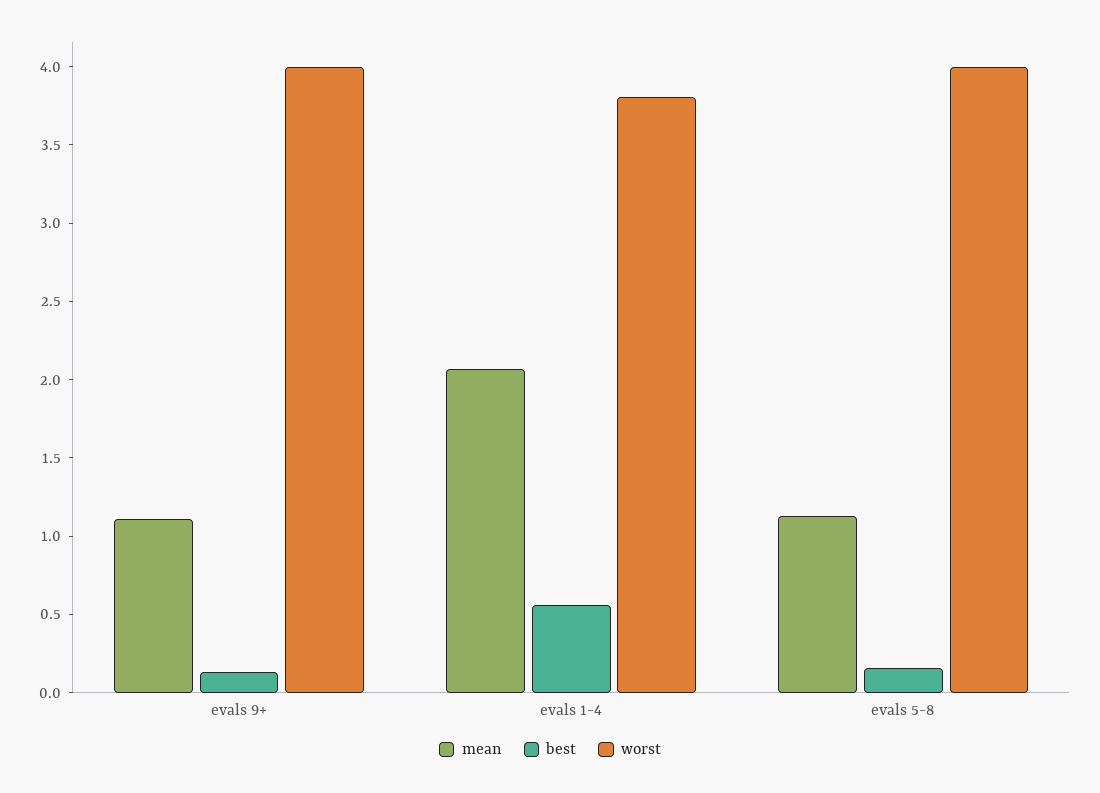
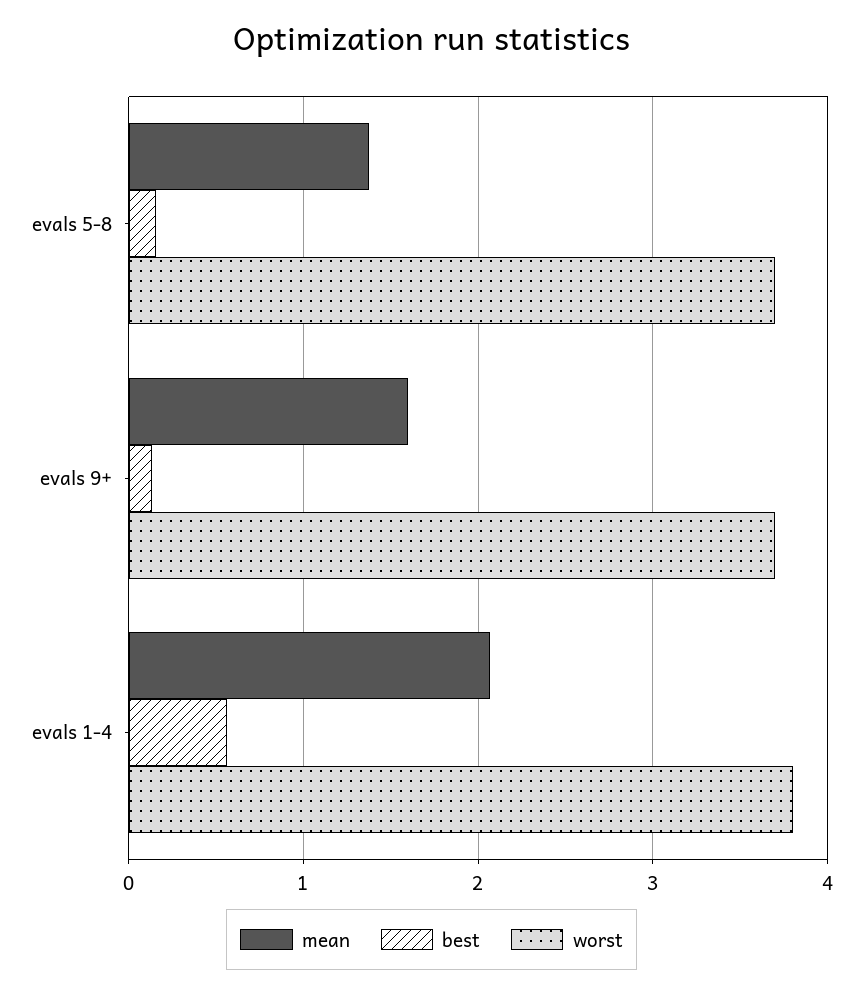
  {
    "mean": {
-     "evals 9+": 1.1,
+     "evals 9+": 1.6,
      "evals 1-4": 2.1,
-     "evals 5-8": 1.1
+     "evals 5-8": 1.4
    },
    "best": {
      "evals 9+": 0.1,
      "evals 1-4": 0.6,
      "evals 5-8": 0.2
    },
    "worst": {
-     "evals 9+": 4,
+     "evals 9+": 3.7,
      "evals 1-4": 3.8,
-     "evals 5-8": 4
+     "evals 5-8": 3.7
    }
  }

